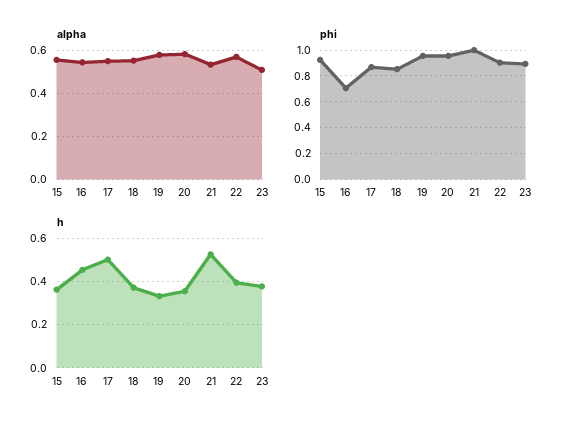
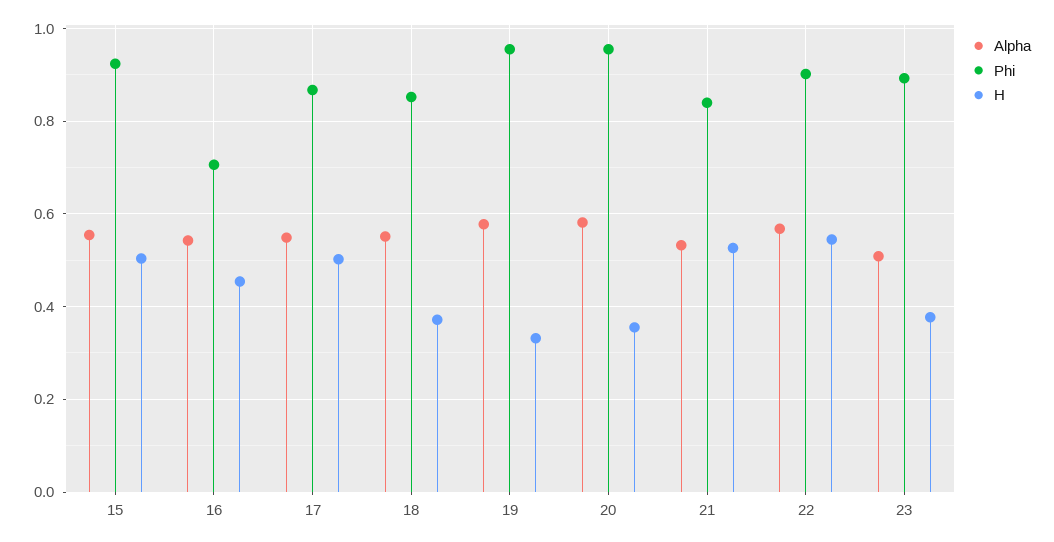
  {
    "alpha": {
      "15": 0.56,
      "16": 0.54,
      "17": 0.54,
      "18": 0.56,
      "19": 0.58,
      "20": 0.58,
      "21": 0.54,
      "22": 0.56,
      "23": 0.5
    },
    "phi": {
      "15": 0.92,
      "16": 0.7,
      "17": 0.86,
      "18": 0.86,
      "19": 0.96,
      "20": 0.96,
-     "21": 1,
+     "21": 0.84,
      "22": 0.9,
      "23": 0.9
    },
    "h": {
-     "15": 0.35,
+     "15": 0.5,
      "16": 0.46,
      "17": 0.5,
      "18": 0.38,
      "19": 0.34,
      "20": 0.36,
      "21": 0.52,
-     "22": 0.4,
+     "22": 0.54,
      "23": 0.38
    }
  }

